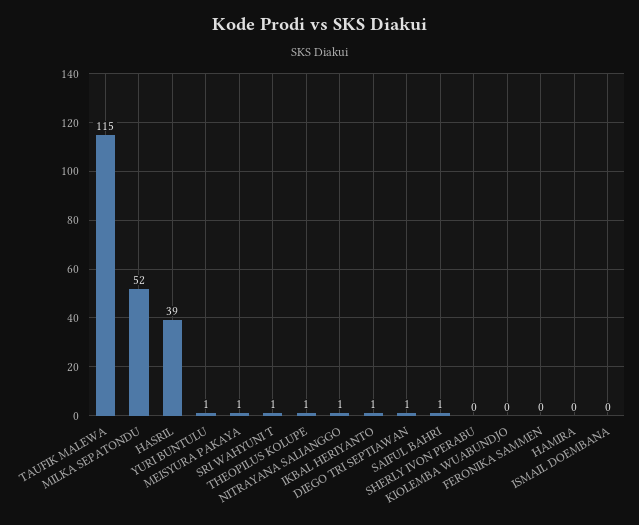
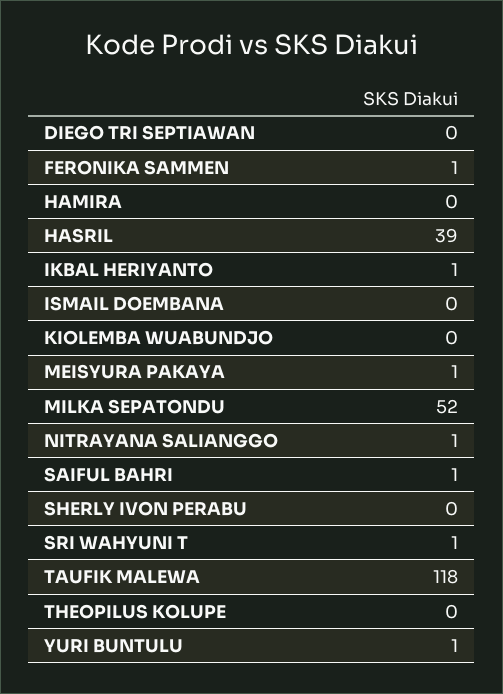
  {
-   "TAUFIK MALEWA": 115,
+   "TAUFIK MALEWA": 118,
    "MILKA SEPATONDU": 52,
    "HASRIL": 39,
    "YURI BUNTULU": 1,
    "MEISYURA PAKAYA": 1,
    "SRI WAHYUNI T": 1,
-   "THEOPILUS KOLUPE": 1,
+   "THEOPILUS KOLUPE": 0,
    "NITRAYANA SALIANGGO": 1,
    "IKBAL HERIYANTO": 1,
-   "DIEGO TRI SEPTIAWAN": 1,
+   "DIEGO TRI SEPTIAWAN": 0,
    "SAIFUL BAHRI": 1,
    "SHERLY IVON PERABU": 0,
    "KIOLEMBA WUABUNDJO": 0,
-   "FERONIKA SAMMEN": 0,
+   "FERONIKA SAMMEN": 1,
    "HAMIRA": 0,
    "ISMAIL DOEMBANA": 0
  }

